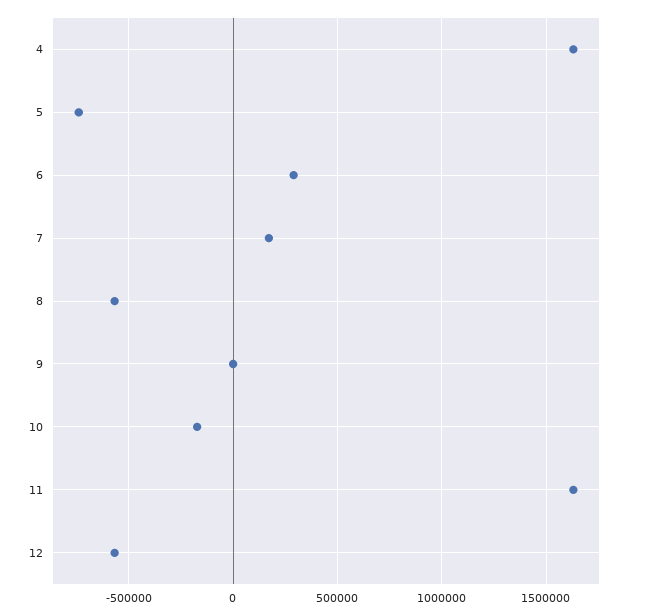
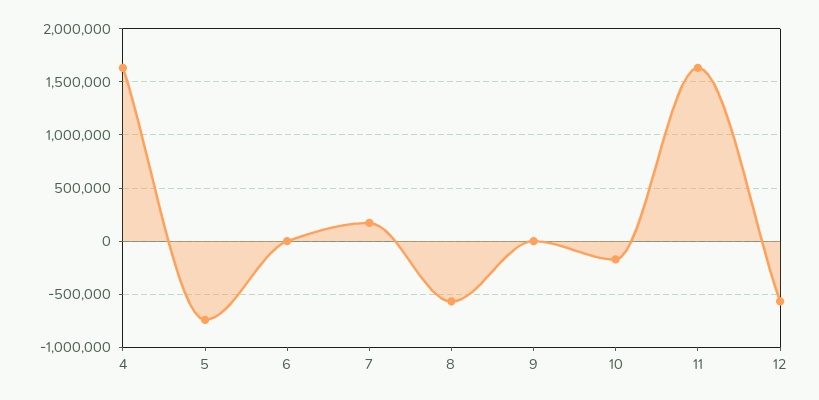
  {
    "4": 1650000,
    "5": -750000,
-   "6": 300000,
+   "6": 0,
    "7": 150000,
    "8": -550000,
    "9": 0,
    "10": -150000,
    "11": 1650000,
    "12": -550000
  }

